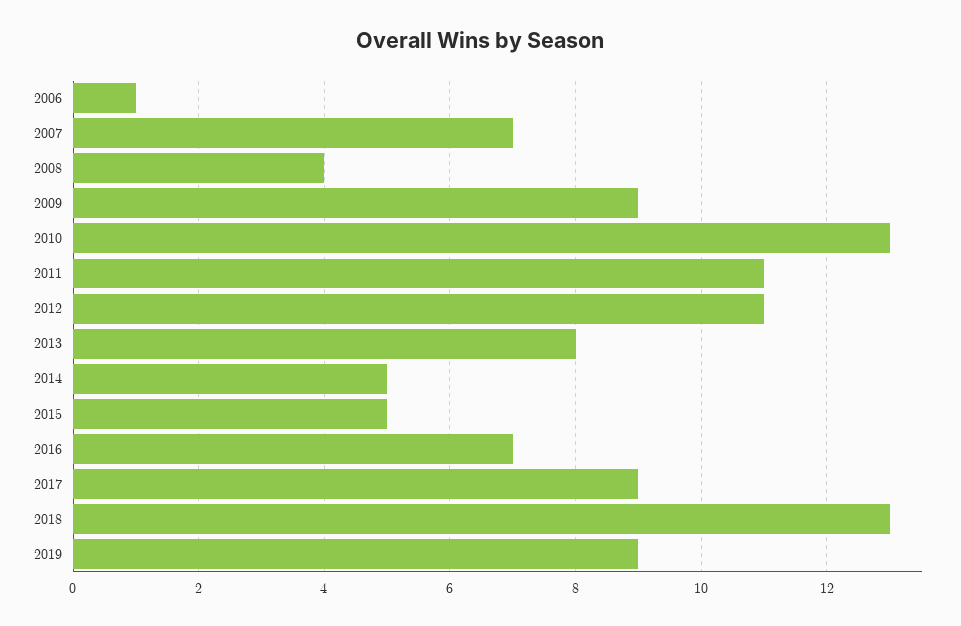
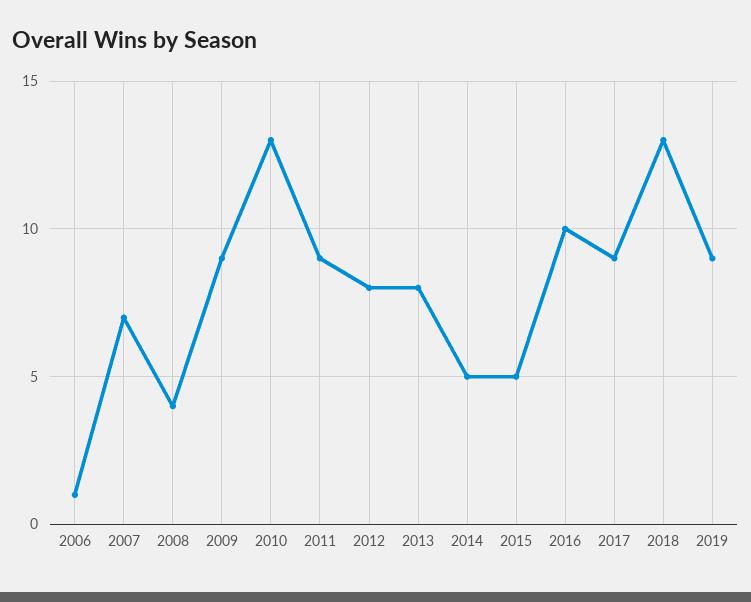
  {
    "2006": 1,
    "2007": 7,
    "2008": 4,
    "2009": 9,
    "2010": 13,
-   "2011": 11,
+   "2011": 9,
-   "2012": 11,
+   "2012": 8,
    "2013": 8,
    "2014": 5,
    "2015": 5,
-   "2016": 7,
+   "2016": 10,
    "2017": 9,
    "2018": 13,
    "2019": 9
  }

